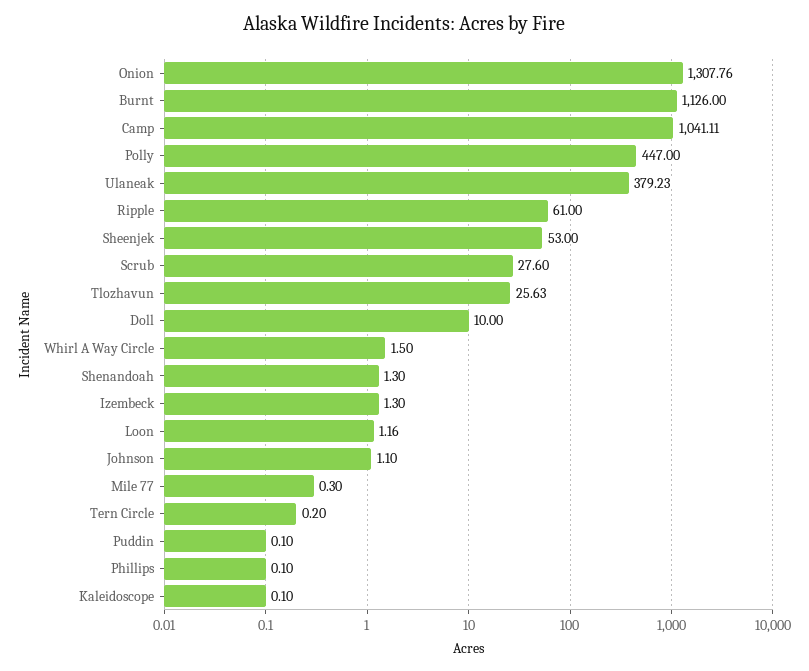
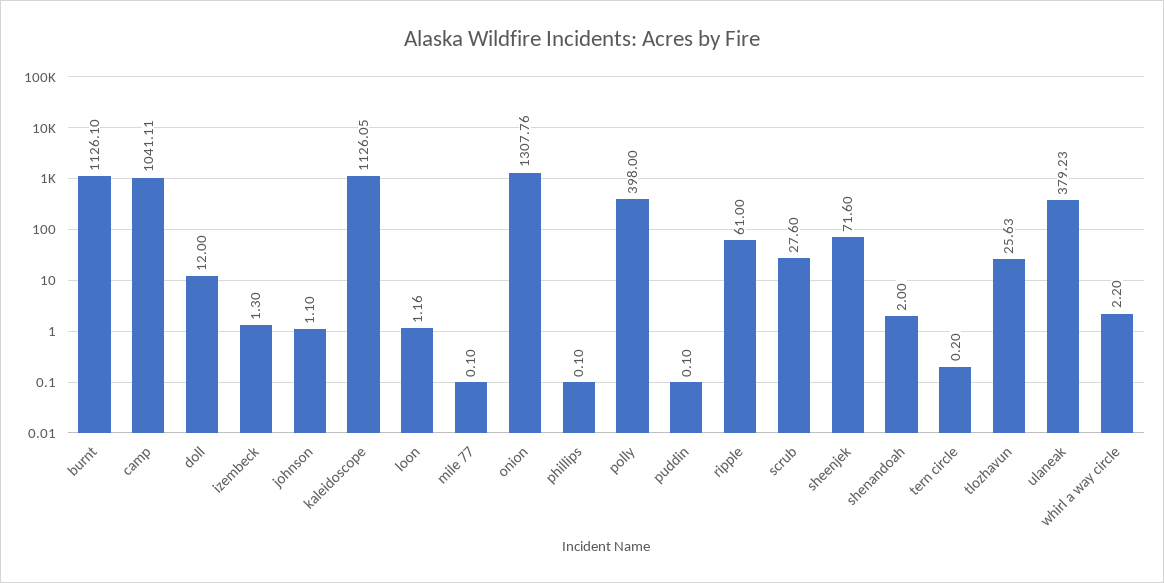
  {
    "Onion": 1307.76,
-   "Burnt": 1126,
+   "Burnt": 1126.1,
    "Camp": 1041.11,
-   "Polly": 447,
+   "Polly": 398,
    "Ulaneak": 379.23,
    "Ripple": 61,
-   "Sheenjek": 53,
+   "Sheenjek": 71.6,
    "Scrub": 27.6,
    "Tlozhavun": 25.63,
-   "Doll": 10,
+   "Doll": 12,
-   "Whirl A Way Circle": 1.5,
+   "Whirl A Way Circle": 2.2,
-   "Shenandoah": 1.3,
+   "Shenandoah": 2,
    "Izembeck": 1.3,
    "Loon": 1.16,
    "Johnson": 1.1,
-   "Mile 77": 0.3,
+   "Mile 77": 0.1,
    "Tern Circle": 0.2,
    "Puddin": 0.1,
    "Phillips": 0.1,
-   "Kaleidoscope": 0.1
+   "Kaleidoscope": 1126.05
  }

